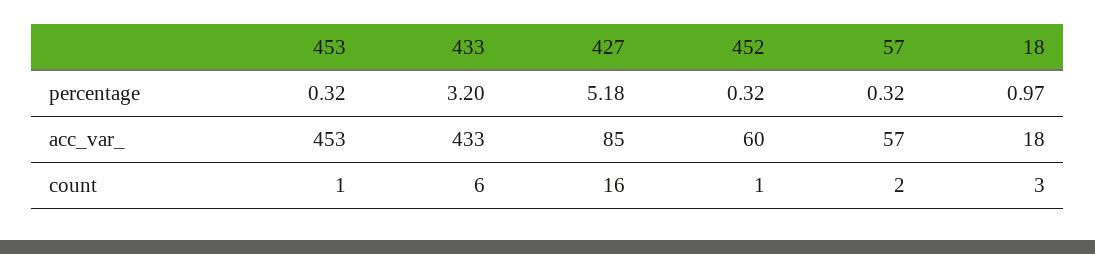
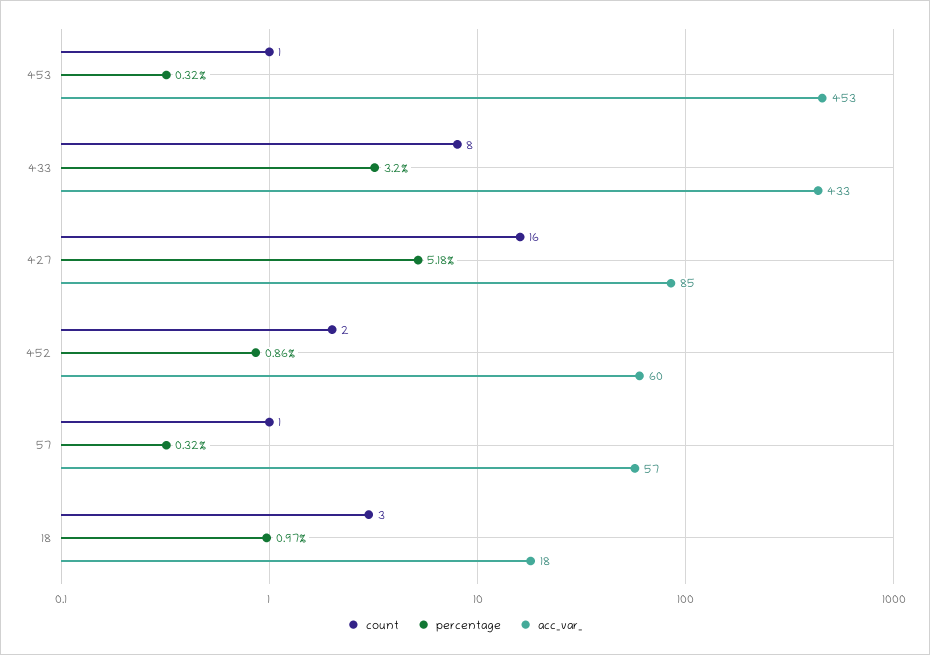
  {
    "percentage": {
      "453": 0.32,
      "433": 3.2,
      "427": 5.18,
-     "452": 0.32,
+     "452": 0.86,
      "57": 0.32,
      "18": 0.97
    },
    "acc_var_": {
      "453": 453,
      "433": 433,
      "427": 85,
      "452": 60,
      "57": 57,
      "18": 18
    },
    "count": {
      "453": 1,
-     "433": 6,
+     "433": 8,
      "427": 16,
-     "452": 1,
+     "452": 2,
-     "57": 2,
+     "57": 1,
      "18": 3
    }
  }

